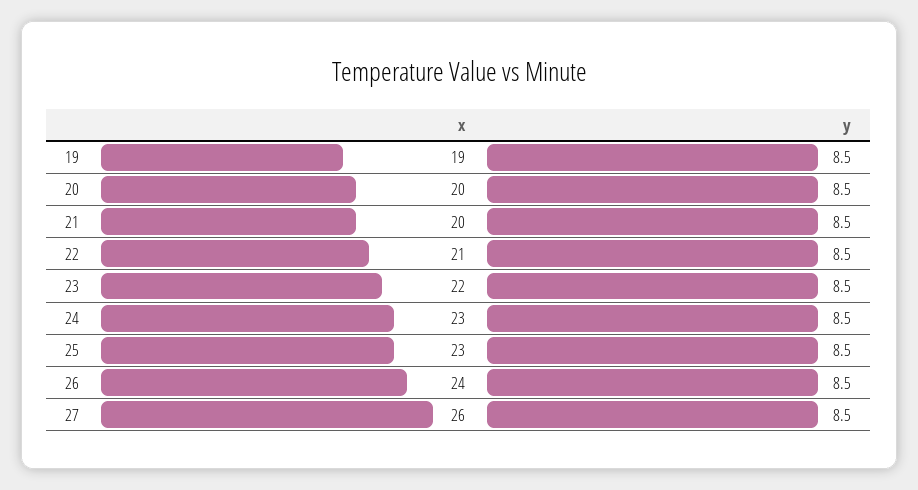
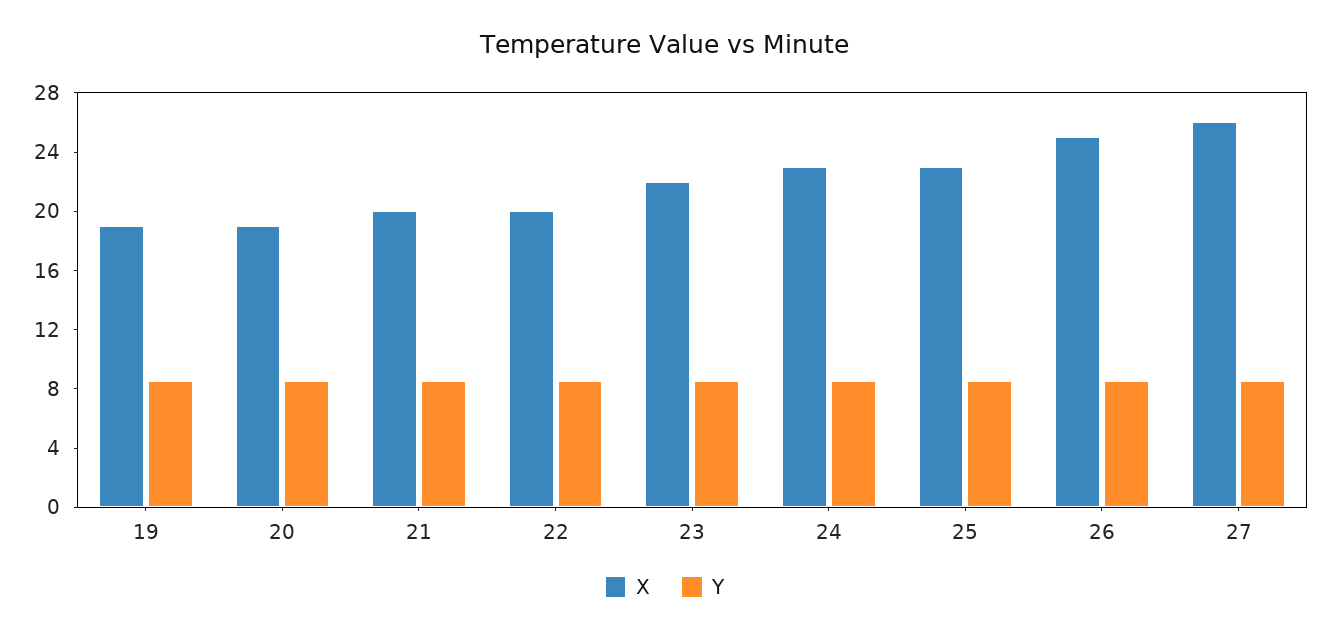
  {
    "x": {
      "19": 19,
-     "20": 20,
+     "20": 19,
      "21": 20,
-     "22": 21,
+     "22": 20,
      "23": 22,
      "24": 23,
      "25": 23,
-     "26": 24,
+     "26": 25,
      "27": 26
    },
    "y": {
      "19": 8.5,
      "20": 8.5,
      "21": 8.5,
      "22": 8.5,
      "23": 8.5,
      "24": 8.5,
      "25": 8.5,
      "26": 8.5,
      "27": 8.5
    }
  }

